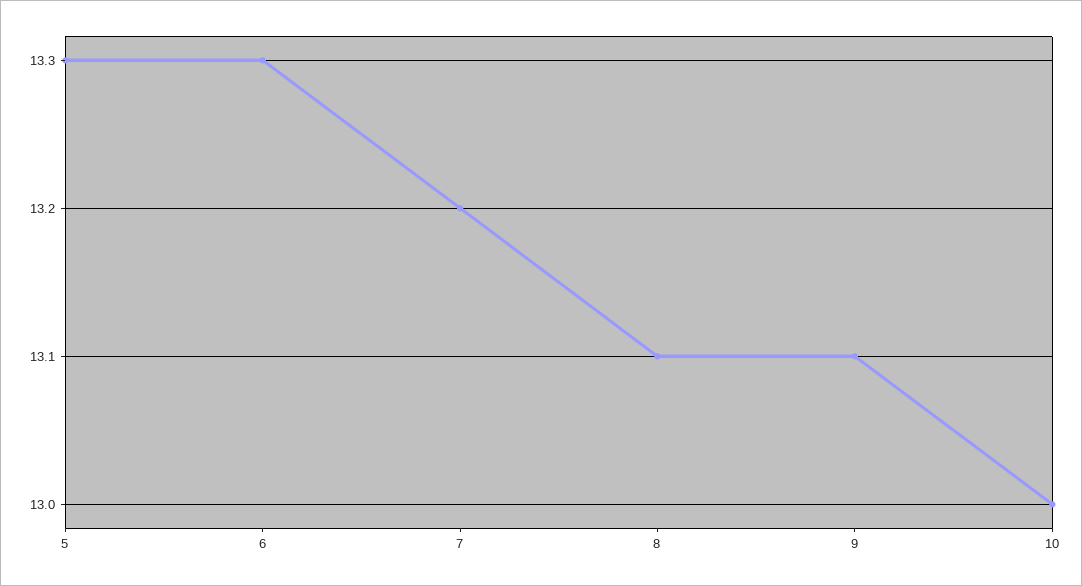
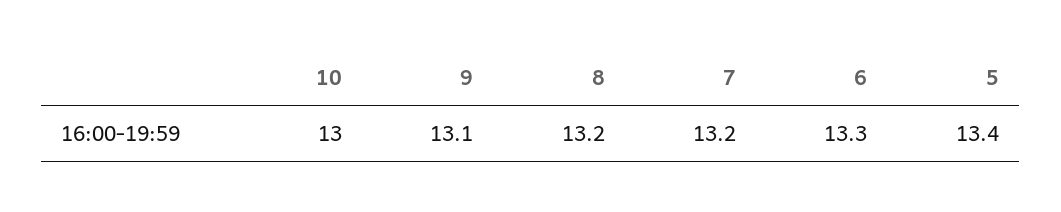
  {
-   "5": 13.3,
+   "5": 13.4,
    "6": 13.3,
    "7": 13.2,
-   "8": 13.1,
+   "8": 13.2,
    "9": 13.1,
    "10": 13
  }

